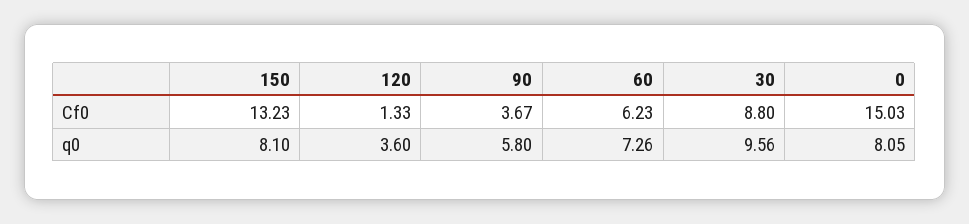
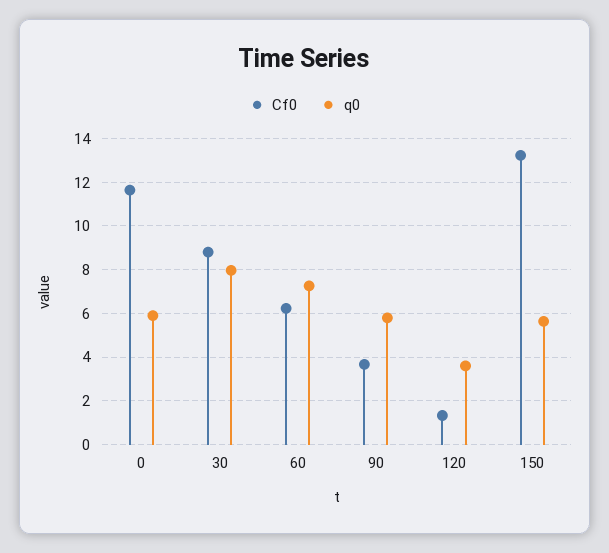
  {
    "Cf0": {
      "150": 13.23,
      "120": 1.33,
      "90": 3.67,
      "60": 6.23,
      "30": 8.8,
-     "0": 15.03
+     "0": 11.5
    },
    "q0": {
-     "150": 8.1,
+     "150": 5.5,
      "120": 3.6,
      "90": 5.8,
      "60": 7.26,
-     "30": 9.56,
+     "30": 8,
-     "0": 8.05
+     "0": 6
    }
  }

